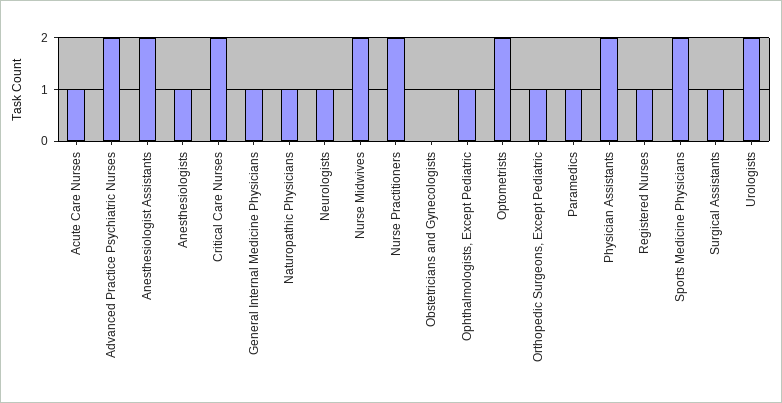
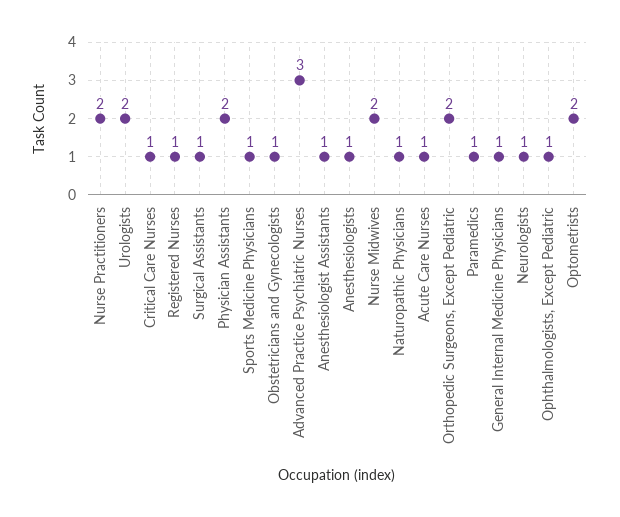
  {
    "Acute Care Nurses": 1,
-   "Advanced Practice Psychiatric Nurses": 2,
+   "Advanced Practice Psychiatric Nurses": 3,
-   "Anesthesiologist Assistants": 2,
+   "Anesthesiologist Assistants": 1,
    "Anesthesiologists": 1,
-   "Critical Care Nurses": 2,
+   "Critical Care Nurses": 1,
    "General Internal Medicine Physicians": 1,
    "Naturopathic Physicians": 1,
    "Neurologists": 1,
    "Nurse Midwives": 2,
    "Nurse Practitioners": 2,
-   "Obstetricians and Gynecologists": 0,
+   "Obstetricians and Gynecologists": 1,
    "Ophthalmologists, Except Pediatric": 1,
    "Optometrists": 2,
-   "Orthopedic Surgeons, Except Pediatric": 1,
+   "Orthopedic Surgeons, Except Pediatric": 2,
    "Paramedics": 1,
    "Physician Assistants": 2,
    "Registered Nurses": 1,
-   "Sports Medicine Physicians": 2,
+   "Sports Medicine Physicians": 1,
    "Surgical Assistants": 1,
    "Urologists": 2
  }

